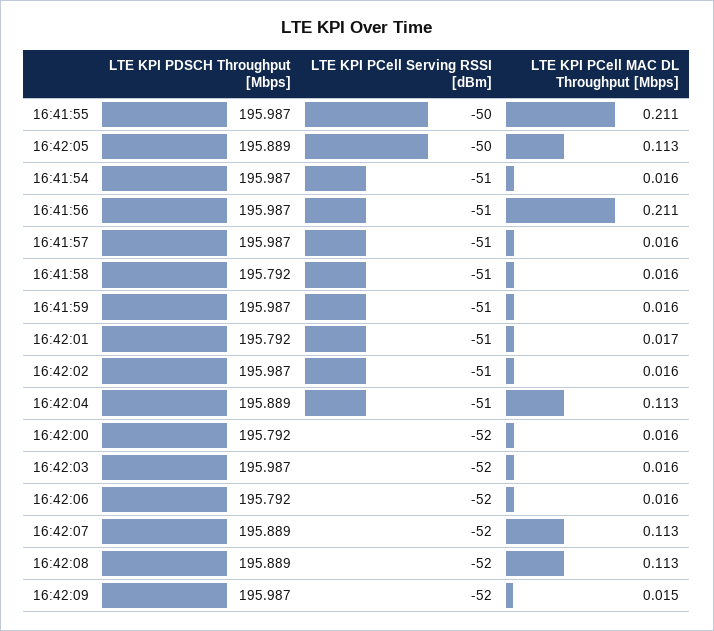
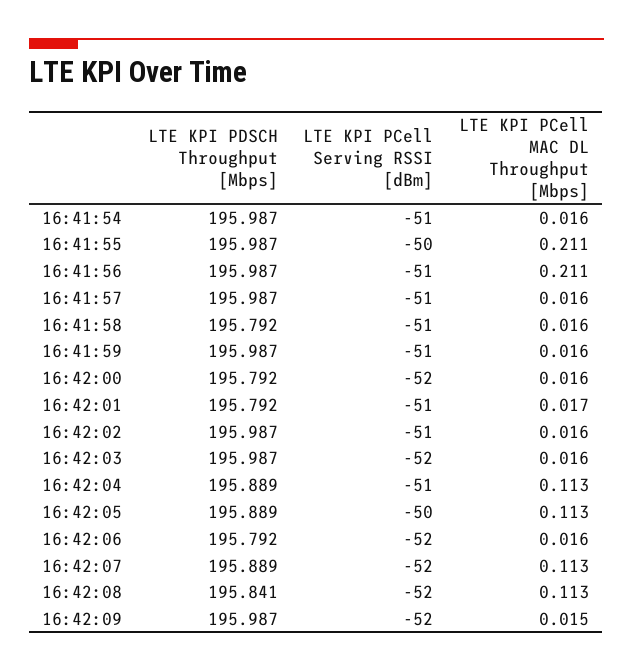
  {
    "LTE KPI PDSCH Throughput [Mbps]": {
      "16:41:55": 195.987,
      "16:42:05": 195.889,
      "16:41:54": 195.987,
      "16:41:56": 195.987,
      "16:41:57": 195.987,
      "16:41:58": 195.792,
      "16:41:59": 195.987,
      "16:42:01": 195.792,
      "16:42:02": 195.987,
      "16:42:04": 195.889,
      "16:42:00": 195.792,
      "16:42:03": 195.987,
      "16:42:06": 195.792,
      "16:42:07": 195.889,
-     "16:42:08": 195.889,
+     "16:42:08": 195.841,
      "16:42:09": 195.987
    },
    "LTE KPI PCell Serving RSSI [dBm]": {
      "16:41:55": -50,
      "16:42:05": -50,
      "16:41:54": -51,
      "16:41:56": -51,
      "16:41:57": -51,
      "16:41:58": -51,
      "16:41:59": -51,
      "16:42:01": -51,
      "16:42:02": -51,
      "16:42:04": -51,
      "16:42:00": -52,
      "16:42:03": -52,
      "16:42:06": -52,
      "16:42:07": -52,
      "16:42:08": -52,
      "16:42:09": -52
    },
    "LTE KPI PCell MAC DL Throughput [Mbps]": {
      "16:41:55": 0.211,
      "16:42:05": 0.113,
      "16:41:54": 0.016,
      "16:41:56": 0.211,
      "16:41:57": 0.016,
      "16:41:58": 0.016,
      "16:41:59": 0.016,
      "16:42:01": 0.017,
      "16:42:02": 0.016,
      "16:42:04": 0.113,
      "16:42:00": 0.016,
      "16:42:03": 0.016,
      "16:42:06": 0.016,
      "16:42:07": 0.113,
      "16:42:08": 0.113,
      "16:42:09": 0.015
    }
  }

